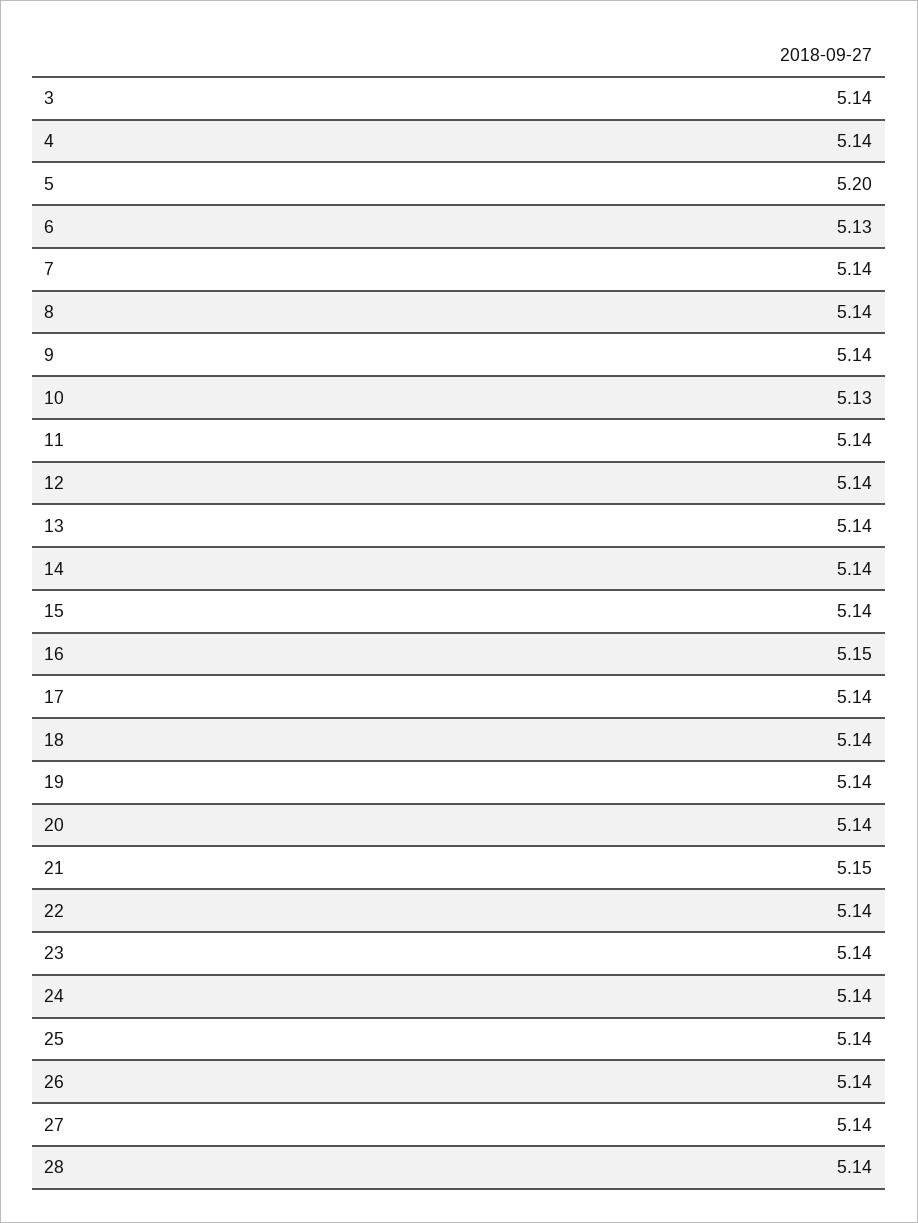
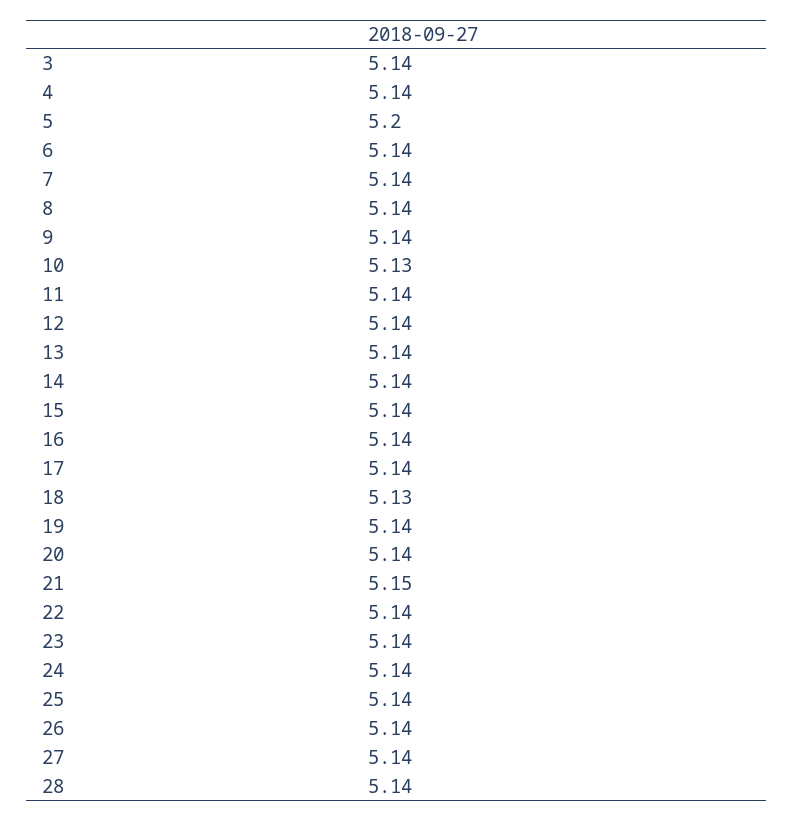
  {
    "3": 5.14,
    "4": 5.14,
    "5": 5.2,
-   "6": 5.13,
+   "6": 5.14,
    "7": 5.14,
    "8": 5.14,
    "9": 5.14,
    "10": 5.13,
    "11": 5.14,
    "12": 5.14,
    "13": 5.14,
    "14": 5.14,
    "15": 5.14,
-   "16": 5.15,
+   "16": 5.14,
    "17": 5.14,
-   "18": 5.14,
+   "18": 5.13,
    "19": 5.14,
    "20": 5.14,
    "21": 5.15,
    "22": 5.14,
    "23": 5.14,
    "24": 5.14,
    "25": 5.14,
    "26": 5.14,
    "27": 5.14,
    "28": 5.14
  }

